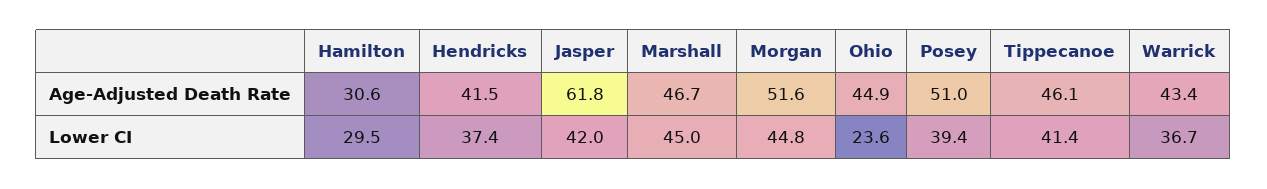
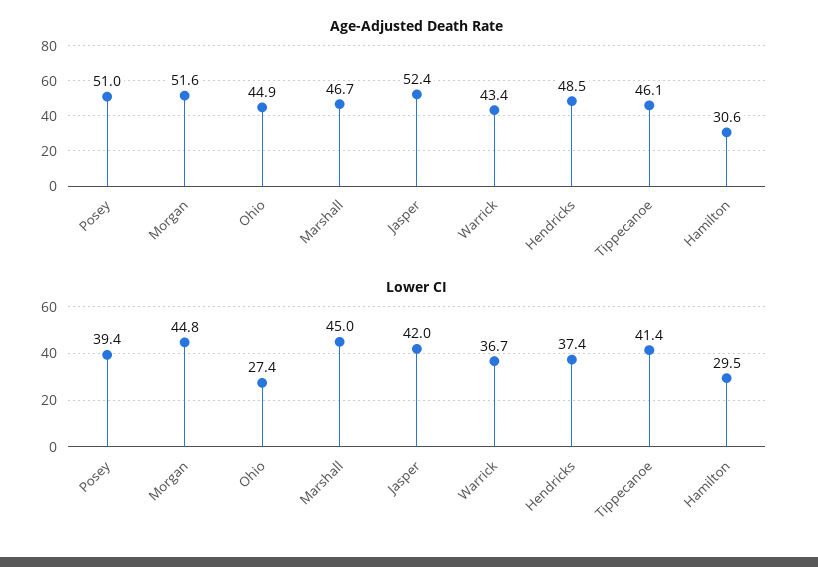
  {
    "Age-Adjusted Death Rate": {
      "Hamilton": 30.6,
-     "Hendricks": 41.5,
+     "Hendricks": 48.5,
-     "Jasper": 61.8,
+     "Jasper": 52.4,
      "Marshall": 46.7,
      "Morgan": 51.6,
      "Ohio": 44.9,
      "Posey": 51,
      "Tippecanoe": 46.1,
      "Warrick": 43.4
    },
    "Lower CI": {
      "Hamilton": 29.5,
      "Hendricks": 37.4,
      "Jasper": 42,
      "Marshall": 45,
      "Morgan": 44.8,
-     "Ohio": 23.6,
+     "Ohio": 27.4,
      "Posey": 39.4,
      "Tippecanoe": 41.4,
      "Warrick": 36.7
    }
  }

